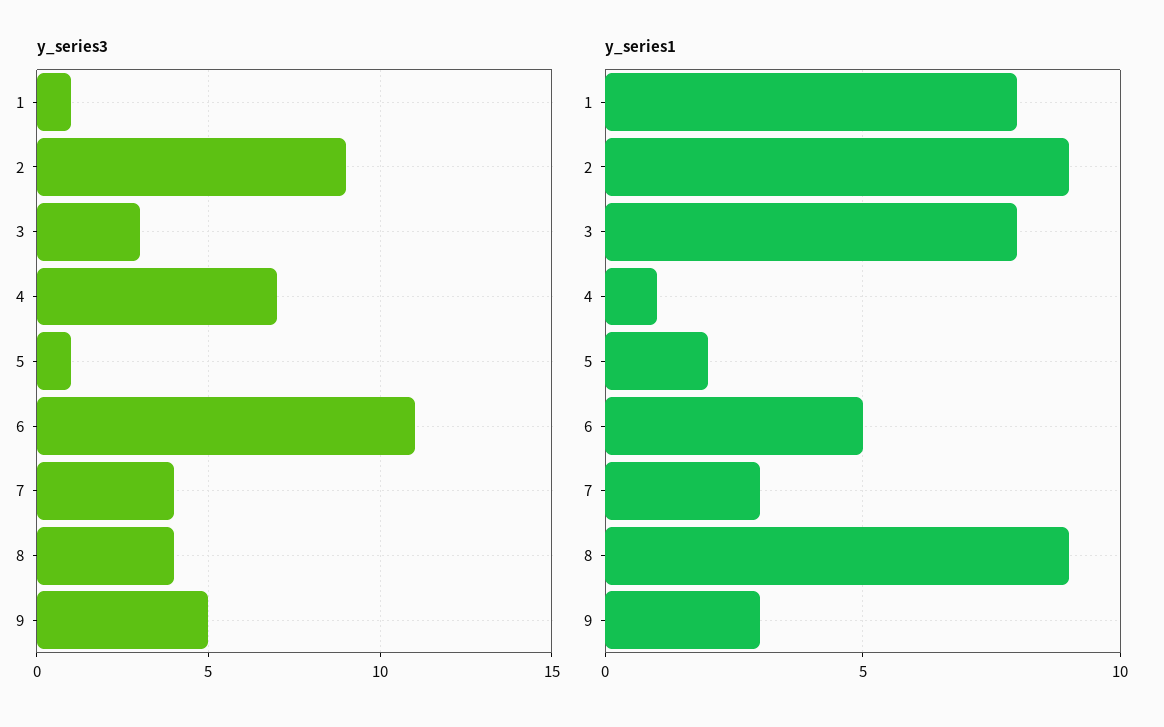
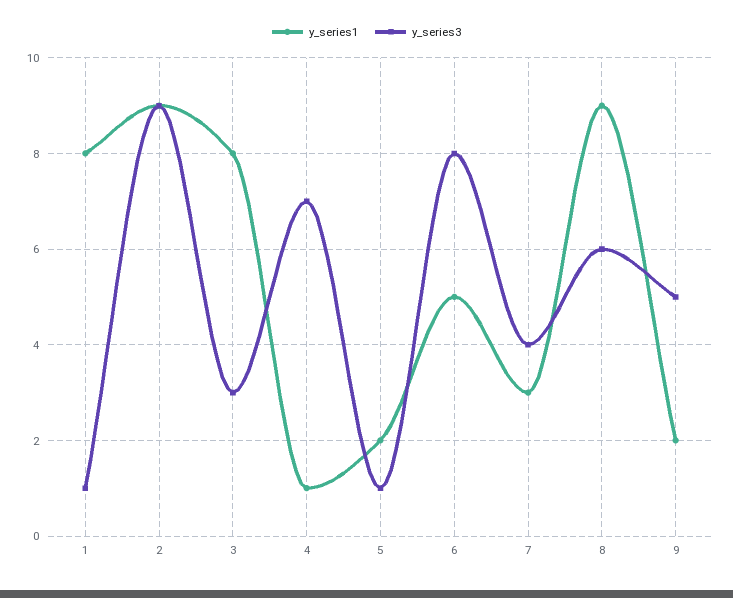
  {
    "y_series3": {
      "1": 1,
      "2": 9,
      "3": 3,
      "4": 7,
      "5": 1,
-     "6": 11,
+     "6": 8,
      "7": 4,
-     "8": 4,
+     "8": 6,
      "9": 5
    },
    "y_series1": {
      "1": 8,
      "2": 9,
      "3": 8,
      "4": 1,
      "5": 2,
      "6": 5,
      "7": 3,
      "8": 9,
-     "9": 3
+     "9": 2
    }
  }

